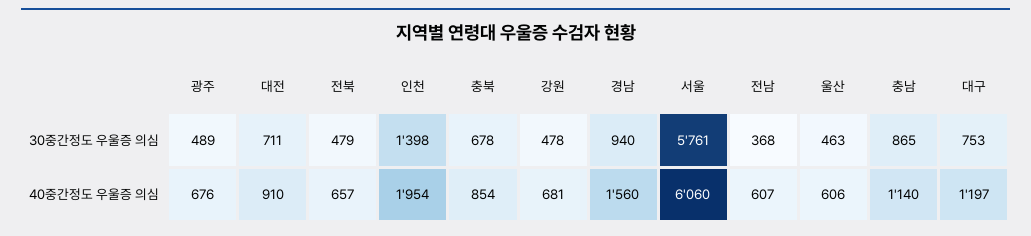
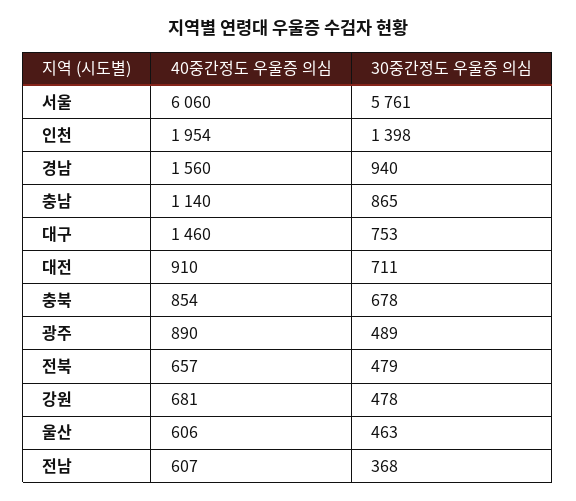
  {
    "광주": {
      "30중간정도 우울증 의심": 489,
-     "40중간정도 우울증 의심": 676
+     "40중간정도 우울증 의심": 890
    },
    "대전": {
      "30중간정도 우울증 의심": 711,
      "40중간정도 우울증 의심": 910
    },
    "전북": {
      "30중간정도 우울증 의심": 479,
      "40중간정도 우울증 의심": 657
    },
    "인천": {
      "30중간정도 우울증 의심": 1398,
      "40중간정도 우울증 의심": 1954
    },
    "충북": {
      "30중간정도 우울증 의심": 678,
      "40중간정도 우울증 의심": 854
    },
    "강원": {
      "30중간정도 우울증 의심": 478,
      "40중간정도 우울증 의심": 681
    },
    "경남": {
      "30중간정도 우울증 의심": 940,
      "40중간정도 우울증 의심": 1560
    },
    "서울": {
      "30중간정도 우울증 의심": 5761,
      "40중간정도 우울증 의심": 6060
    },
    "전남": {
      "30중간정도 우울증 의심": 368,
      "40중간정도 우울증 의심": 607
    },
    "울산": {
      "30중간정도 우울증 의심": 463,
      "40중간정도 우울증 의심": 606
    },
    "충남": {
      "30중간정도 우울증 의심": 865,
      "40중간정도 우울증 의심": 1140
    },
    "대구": {
      "30중간정도 우울증 의심": 753,
-     "40중간정도 우울증 의심": 1197
+     "40중간정도 우울증 의심": 1460
    }
  }

